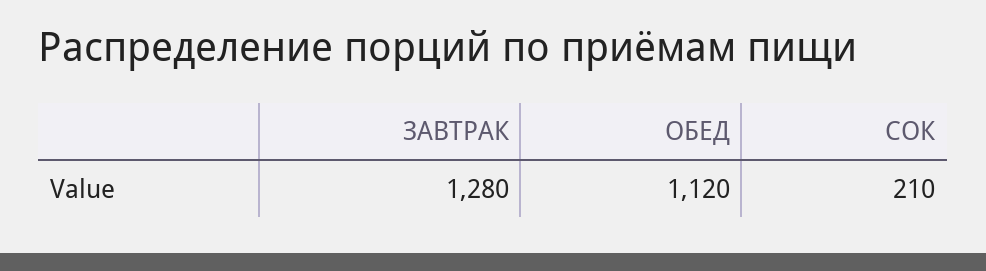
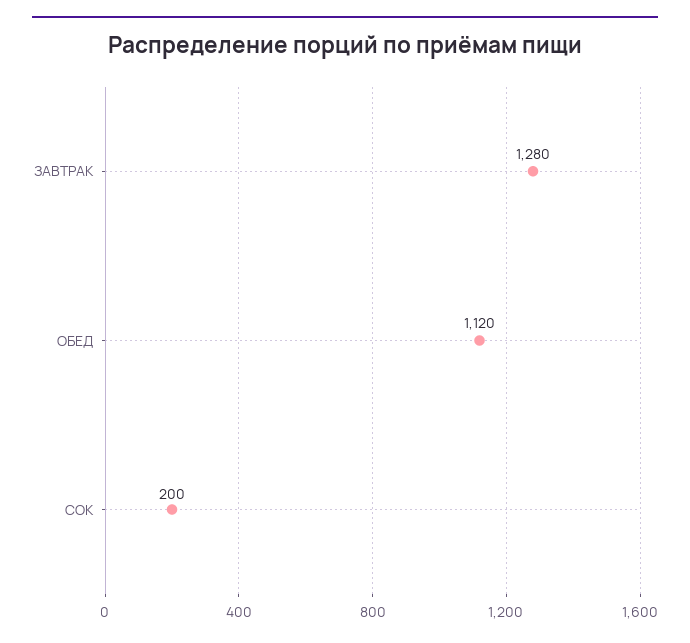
  {
    "ЗАВТРАК": 1280,
    "ОБЕД": 1120,
-   "СОК": 210
+   "СОК": 200
  }

